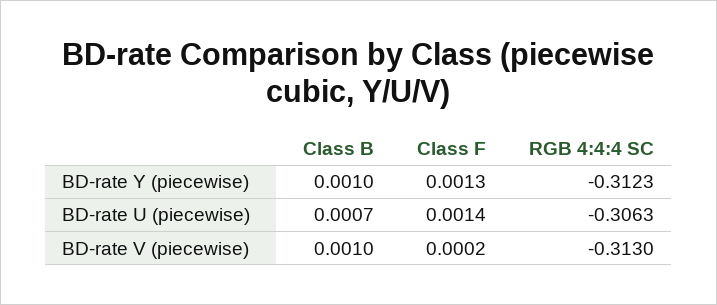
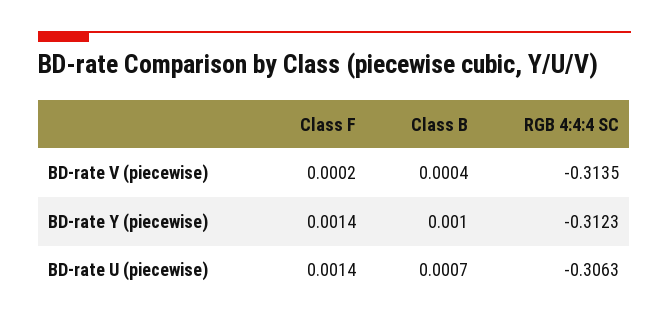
  {
    "Class B": {
      "BD-rate Y (piecewise)": 0.001,
      "BD-rate U (piecewise)": 0.0007,
-     "BD-rate V (piecewise)": 0.001
+     "BD-rate V (piecewise)": 0.0004
    },
    "Class F": {
-     "BD-rate Y (piecewise)": 0.0013,
+     "BD-rate Y (piecewise)": 0.0014,
      "BD-rate U (piecewise)": 0.0014,
      "BD-rate V (piecewise)": 0.0002
    },
    "RGB 4:4:4 SC": {
      "BD-rate Y (piecewise)": -0.3123,
      "BD-rate U (piecewise)": -0.3063,
-     "BD-rate V (piecewise)": -0.313
+     "BD-rate V (piecewise)": -0.3135
    }
  }

